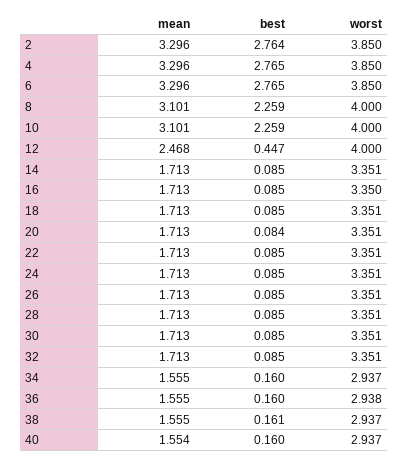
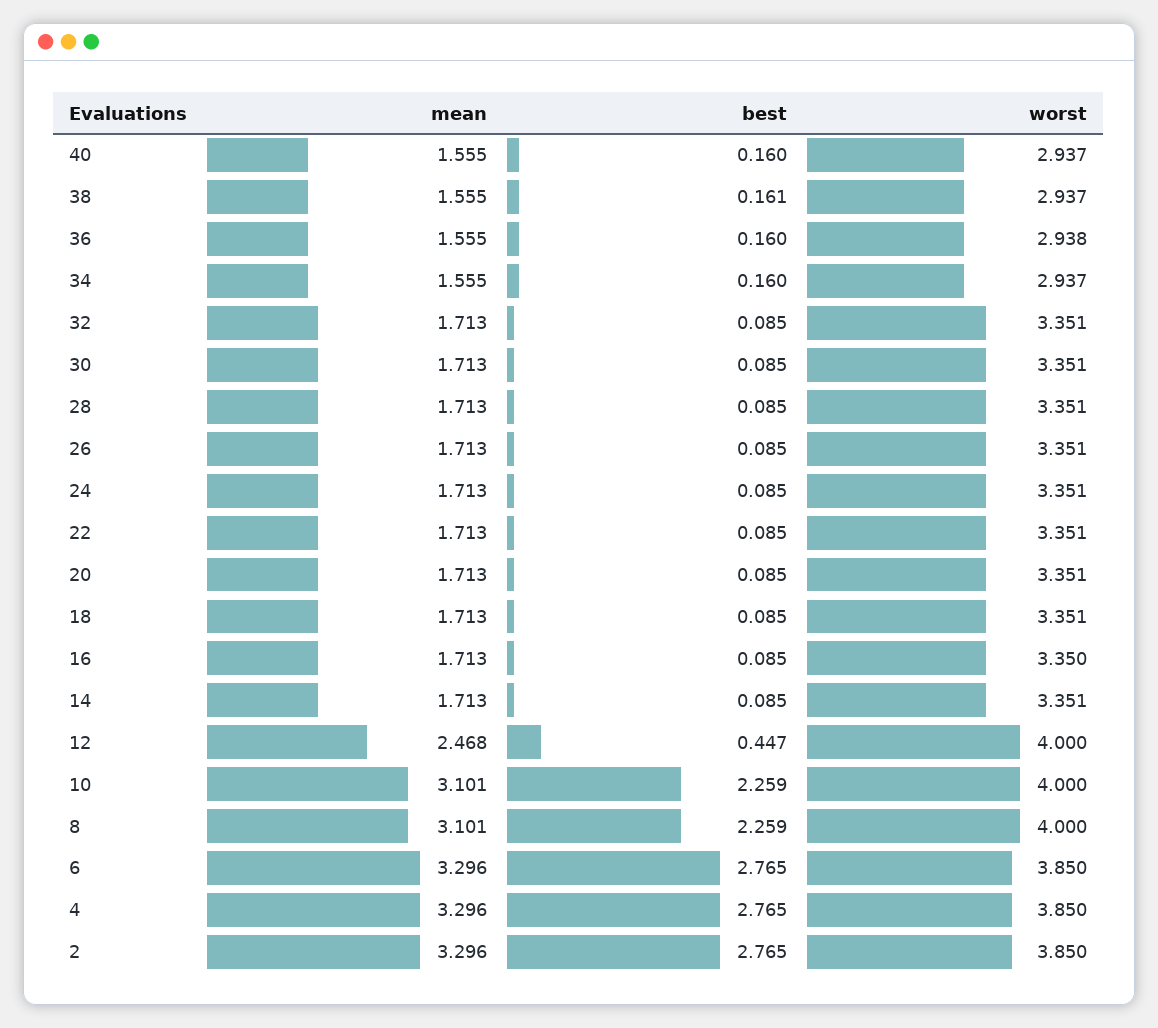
  {
    "mean": {
      "2": 3.296,
      "4": 3.296,
      "6": 3.296,
      "8": 3.101,
      "10": 3.101,
      "12": 2.468,
      "14": 1.713,
      "16": 1.713,
      "18": 1.713,
      "20": 1.713,
      "22": 1.713,
      "24": 1.713,
      "26": 1.713,
      "28": 1.713,
      "30": 1.713,
      "32": 1.713,
      "34": 1.555,
      "36": 1.555,
      "38": 1.555,
-     "40": 1.554
+     "40": 1.555
    },
    "best": {
-     "2": 2.764,
+     "2": 2.765,
      "4": 2.765,
      "6": 2.765,
      "8": 2.259,
      "10": 2.259,
      "12": 0.447,
      "14": 0.085,
      "16": 0.085,
      "18": 0.085,
-     "20": 0.084,
+     "20": 0.085,
      "22": 0.085,
      "24": 0.085,
      "26": 0.085,
      "28": 0.085,
      "30": 0.085,
      "32": 0.085,
      "34": 0.16,
      "36": 0.16,
      "38": 0.161,
      "40": 0.16
    },
    "worst": {
      "2": 3.85,
      "4": 3.85,
      "6": 3.85,
      "8": 4,
      "10": 4,
      "12": 4,
      "14": 3.351,
      "16": 3.35,
      "18": 3.351,
      "20": 3.351,
      "22": 3.351,
      "24": 3.351,
      "26": 3.351,
      "28": 3.351,
      "30": 3.351,
      "32": 3.351,
      "34": 2.937,
      "36": 2.938,
      "38": 2.937,
      "40": 2.937
    }
  }

